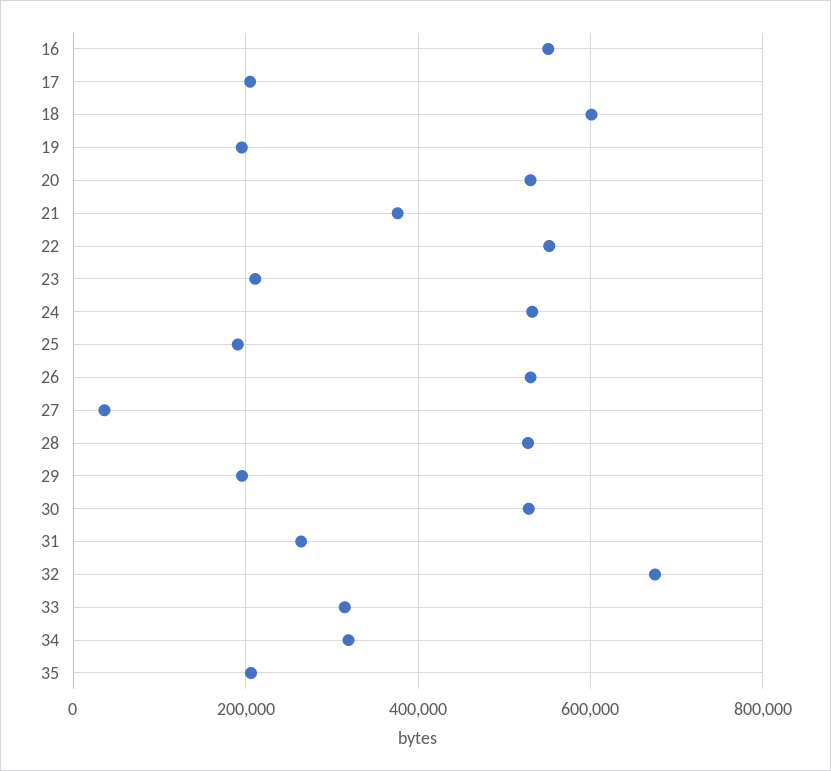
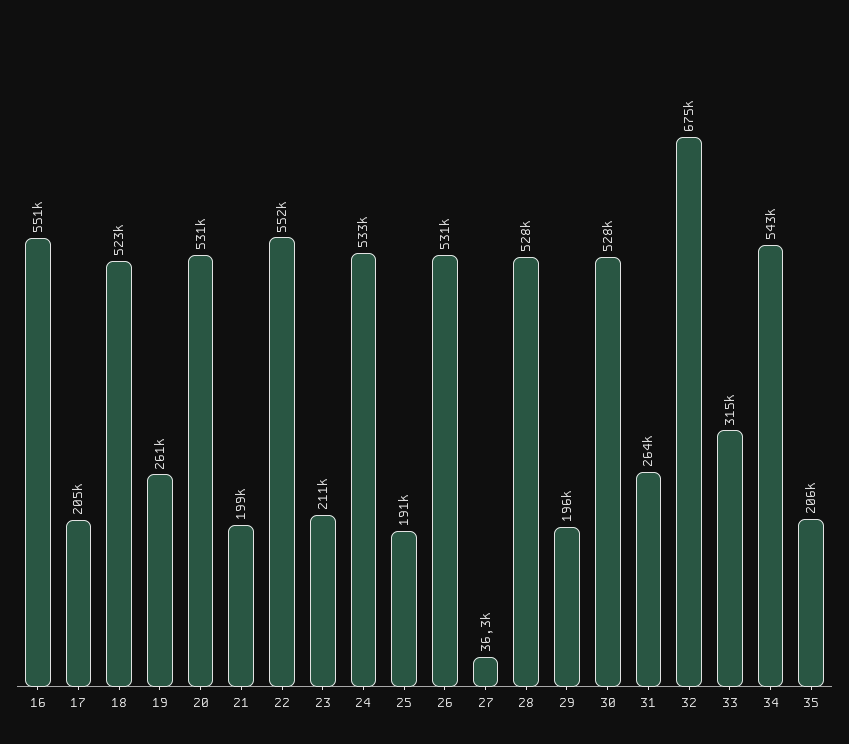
  {
    "16": 551000,
    "17": 205000,
-   "18": 600000,
+   "18": 523000,
-   "19": 200000,
+   "19": 261000,
    "20": 531000,
-   "21": 380000,
+   "21": 199000,
    "22": 552000,
    "23": 211000,
    "24": 533000,
    "25": 191000,
    "26": 531000,
    "27": 36300,
    "28": 528000,
    "29": 196000,
    "30": 528000,
    "31": 264000,
    "32": 675000,
    "33": 315000,
-   "34": 320000,
+   "34": 543000,
    "35": 206000
  }

